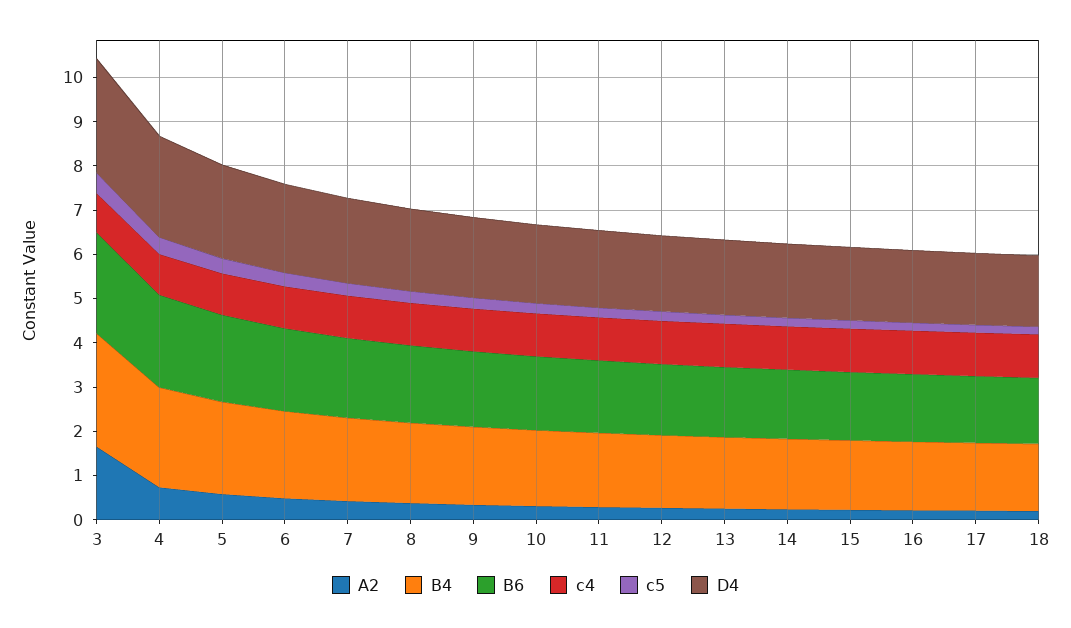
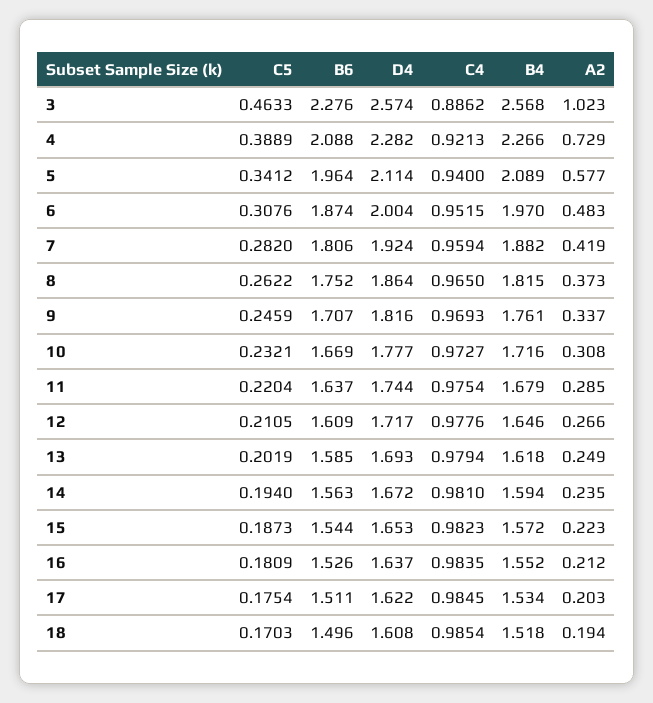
  {
    "A2": {
-     "3": 1.6,
+     "3": 1.023,
      "4": 0.729,
      "5": 0.577,
      "6": 0.483,
      "7": 0.419,
      "8": 0.373,
      "9": 0.337,
      "10": 0.308,
      "11": 0.285,
      "12": 0.266,
      "13": 0.249,
      "14": 0.235,
      "15": 0.223,
      "16": 0.212,
      "17": 0.203,
      "18": 0.194
    },
    "B4": {
      "3": 2.568,
      "4": 2.266,
      "5": 2.089,
      "6": 1.97,
      "7": 1.882,
      "8": 1.815,
      "9": 1.761,
      "10": 1.716,
      "11": 1.679,
      "12": 1.646,
      "13": 1.618,
      "14": 1.594,
      "15": 1.572,
      "16": 1.552,
      "17": 1.534,
      "18": 1.518
    },
    "B6": {
      "3": 2.276,
      "4": 2.088,
      "5": 1.964,
      "6": 1.874,
      "7": 1.806,
      "8": 1.752,
      "9": 1.707,
      "10": 1.669,
      "11": 1.637,
      "12": 1.609,
      "13": 1.585,
      "14": 1.563,
      "15": 1.544,
      "16": 1.526,
      "17": 1.511,
      "18": 1.496
    },
    "c4": {
      "3": 0.8862,
      "4": 0.9213,
      "5": 0.94,
      "6": 0.9515,
      "7": 0.9594,
      "8": 0.965,
      "9": 0.9693,
      "10": 0.9727,
      "11": 0.9754,
      "12": 0.9776,
      "13": 0.9794,
      "14": 0.981,
      "15": 0.9823,
      "16": 0.9835,
      "17": 0.9845,
      "18": 0.9854
    },
    "c5": {
      "3": 0.4633,
      "4": 0.3889,
      "5": 0.3412,
      "6": 0.3076,
      "7": 0.282,
      "8": 0.2622,
      "9": 0.2459,
      "10": 0.2321,
      "11": 0.2204,
      "12": 0.2105,
      "13": 0.2019,
      "14": 0.194,
      "15": 0.1873,
      "16": 0.1809,
      "17": 0.1754,
      "18": 0.1703
    },
    "D4": {
      "3": 2.574,
      "4": 2.282,
      "5": 2.114,
      "6": 2.004,
      "7": 1.924,
      "8": 1.864,
      "9": 1.816,
      "10": 1.777,
      "11": 1.744,
      "12": 1.717,
      "13": 1.693,
      "14": 1.672,
      "15": 1.653,
      "16": 1.637,
      "17": 1.622,
      "18": 1.608
    }
  }

